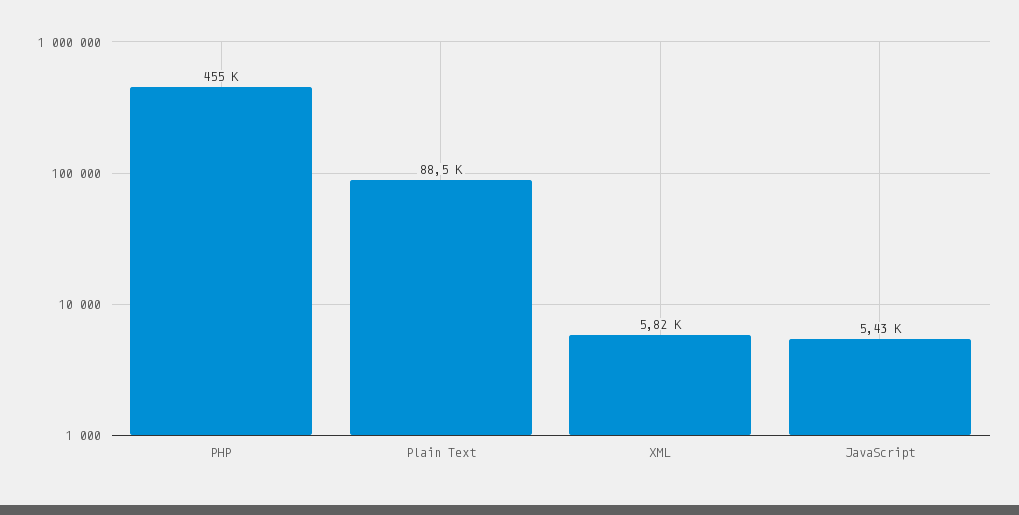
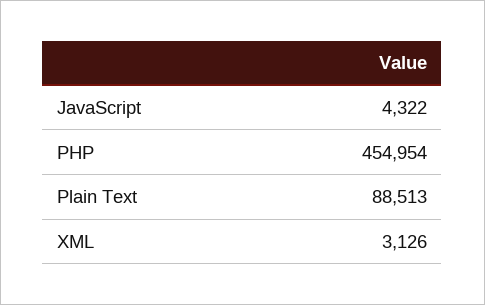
  {
    "PHP": 454954,
    "Plain Text": 88513,
-   "XML": 5820,
+   "XML": 3126,
-   "JavaScript": 5430
+   "JavaScript": 4322
  }

